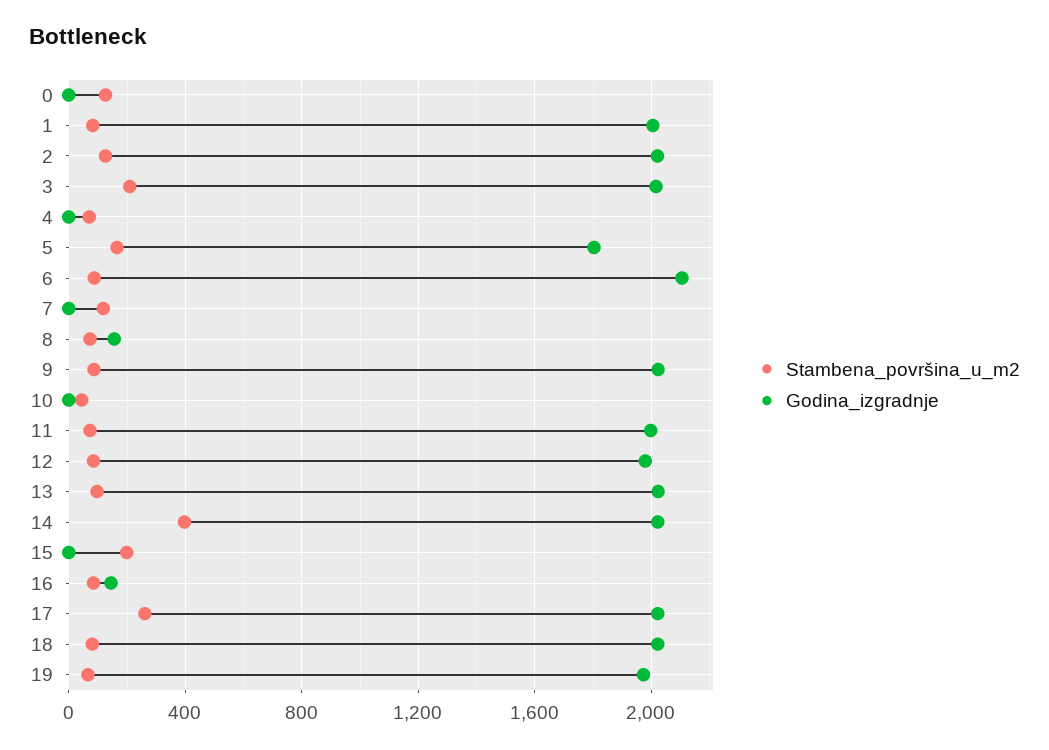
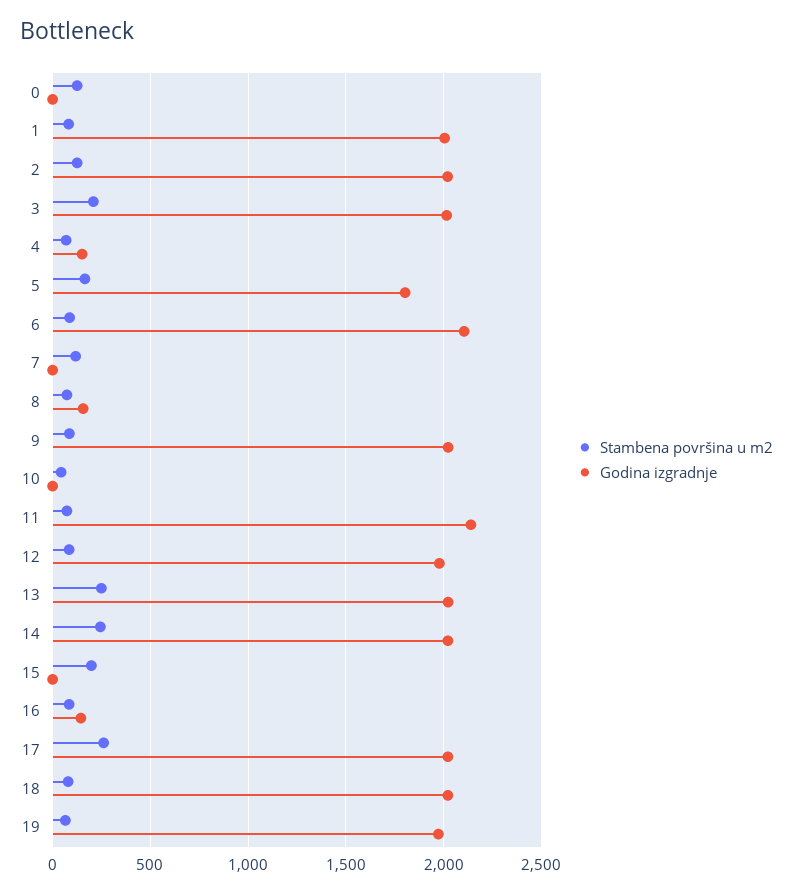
  {
    "Stambena_površina_u_m2": {
      "0": 150,
      "1": 100,
      "2": 150,
      "3": 200,
      "4": 50,
      "5": 150,
      "6": 100,
      "7": 100,
      "8": 50,
      "9": 100,
      "10": 50,
      "11": 50,
      "12": 100,
-     "13": 100,
+     "13": 250,
-     "14": 400,
+     "14": 250,
      "15": 200,
      "16": 100,
      "17": 250,
      "18": 100,
      "19": 50
    },
    "Godina_izgradnje": {
      "0": 0,
      "1": 2000,
      "2": 2000,
      "3": 2000,
-     "4": 0,
+     "4": 150,
      "5": 1800,
      "6": 2100,
      "7": 0,
      "8": 150,
      "9": 2000,
      "10": 0,
-     "11": 2000,
+     "11": 2150,
      "12": 2000,
      "13": 2000,
      "14": 2000,
      "15": 0,
      "16": 150,
      "17": 2000,
      "18": 2000,
      "19": 1950
    }
  }

